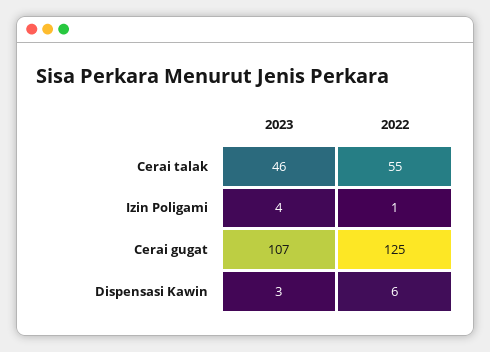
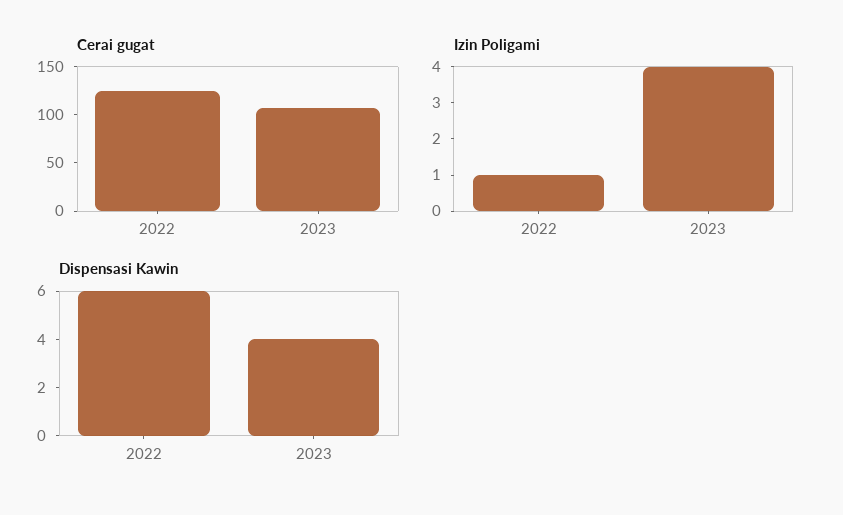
  {
-   "Cerai talak": {
-     "2023": 46,
-     "2022": 55
-   },
    "Izin Poligami": {
      "2023": 4,
      "2022": 1
    },
    "Cerai gugat": {
      "2023": 107,
      "2022": 125
    },
    "Dispensasi Kawin": {
-     "2023": 3,
+     "2023": 4,
      "2022": 6
    }
  }

